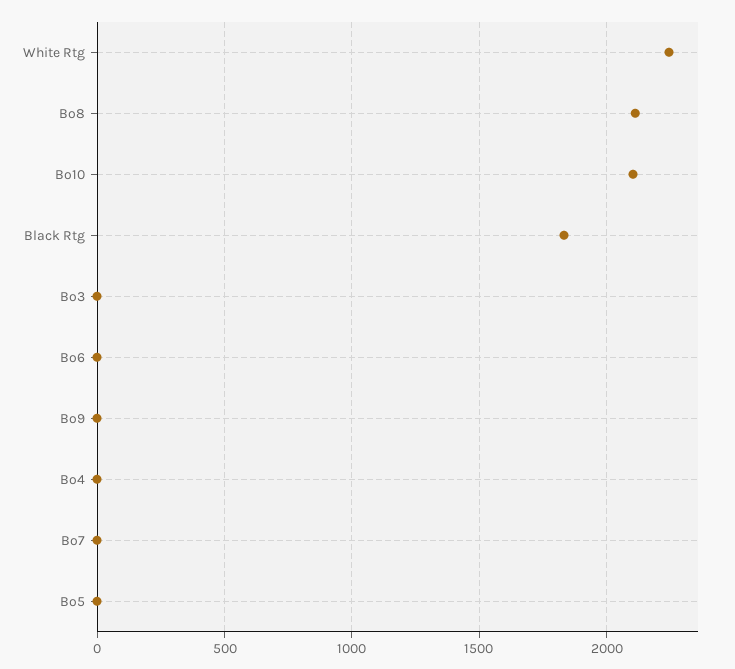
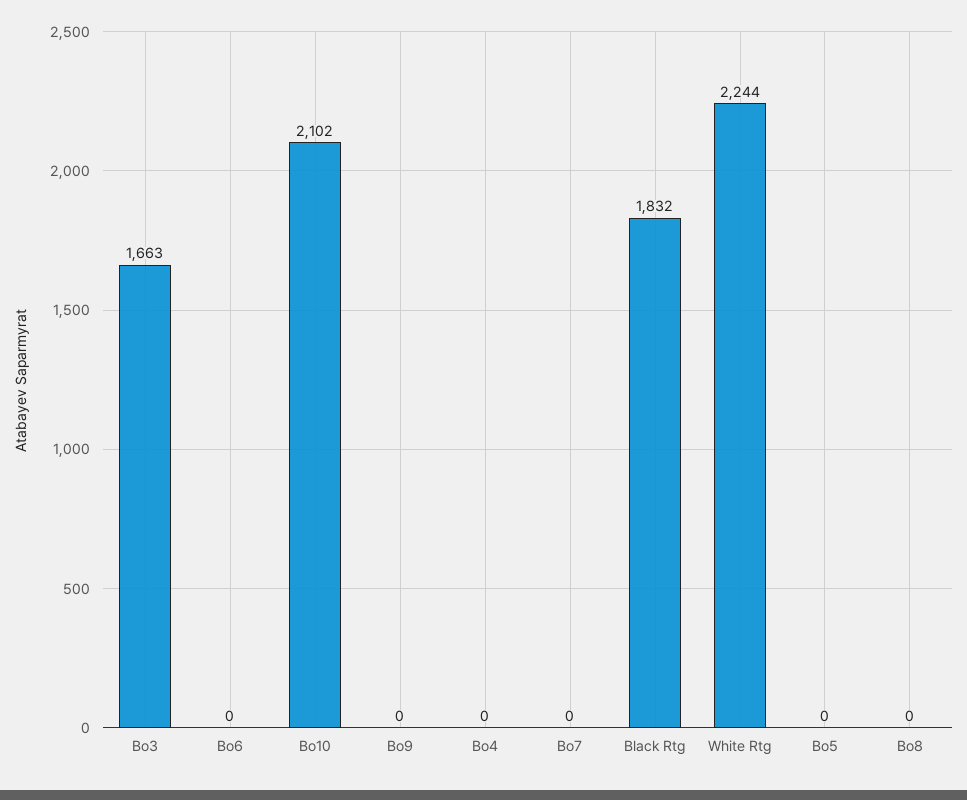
  {
    "White Rtg": 2244,
-   "Bo8": 2100,
+   "Bo8": 0,
    "Bo10": 2102,
    "Black Rtg": 1832,
-   "Bo3": 0,
+   "Bo3": 1663,
    "Bo6": 0,
    "Bo9": 0,
    "Bo4": 0,
    "Bo7": 0,
    "Bo5": 0
  }

